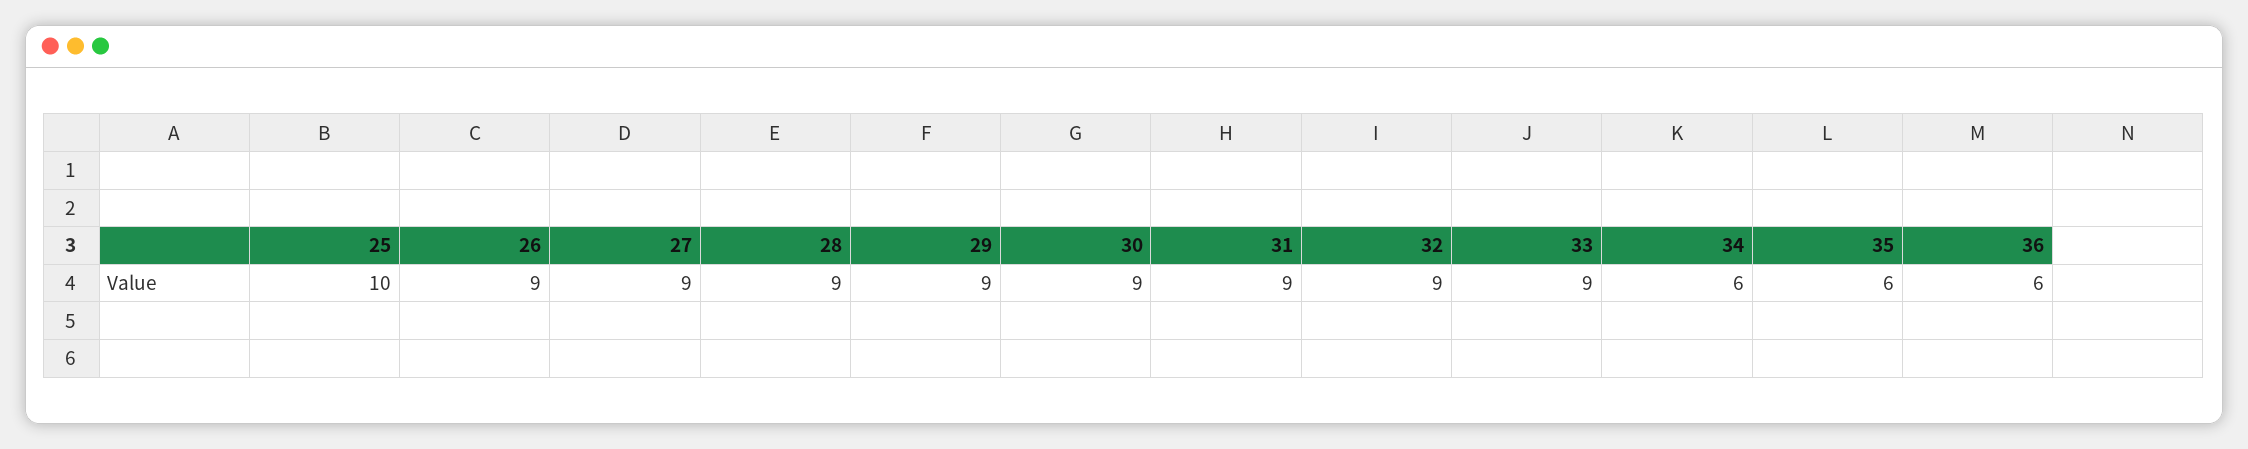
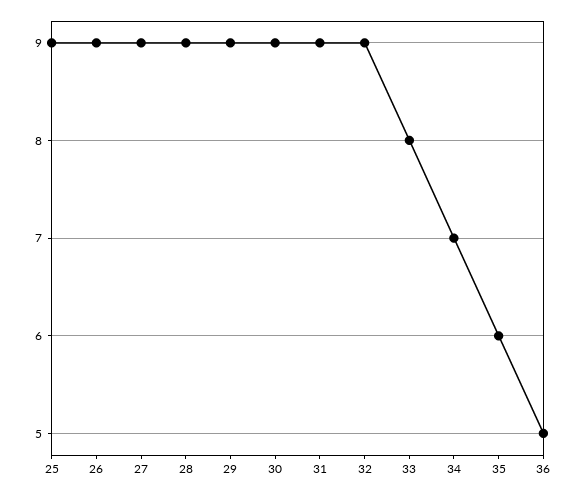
  {
-   "25": 10,
+   "25": 9,
    "26": 9,
    "27": 9,
    "28": 9,
    "29": 9,
    "30": 9,
    "31": 9,
    "32": 9,
-   "33": 9,
+   "33": 8,
-   "34": 6,
+   "34": 7,
    "35": 6,
-   "36": 6
+   "36": 5
  }

